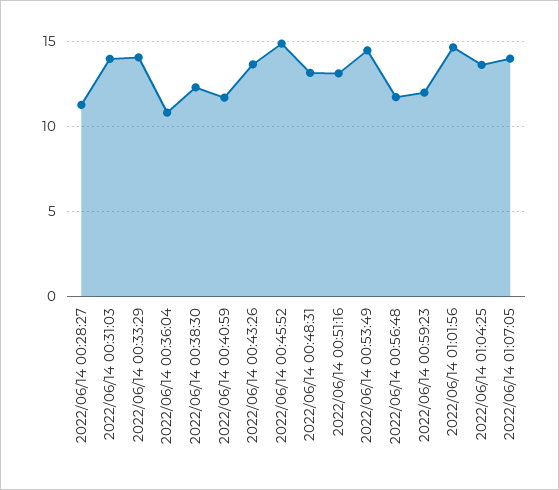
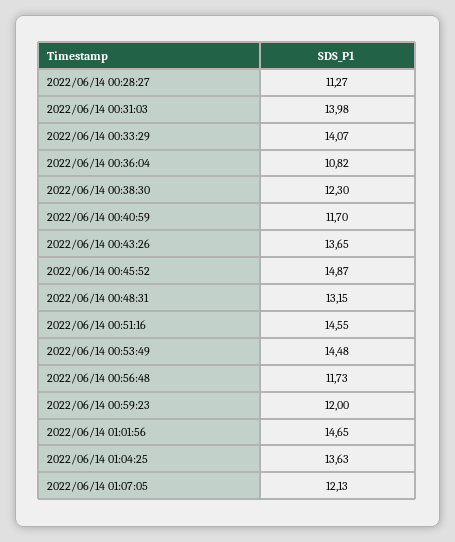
  {
    "2022/06/14 00:28:27": 11.27,
    "2022/06/14 00:31:03": 13.98,
    "2022/06/14 00:33:29": 14.07,
    "2022/06/14 00:36:04": 10.82,
    "2022/06/14 00:38:30": 12.3,
    "2022/06/14 00:40:59": 11.7,
    "2022/06/14 00:43:26": 13.65,
    "2022/06/14 00:45:52": 14.87,
    "2022/06/14 00:48:31": 13.15,
-   "2022/06/14 00:51:16": 13,
+   "2022/06/14 00:51:16": 14.55,
    "2022/06/14 00:53:49": 14.48,
    "2022/06/14 00:56:48": 11.73,
    "2022/06/14 00:59:23": 12,
    "2022/06/14 01:01:56": 14.65,
    "2022/06/14 01:04:25": 13.63,
-   "2022/06/14 01:07:05": 14
+   "2022/06/14 01:07:05": 12.13
  }

